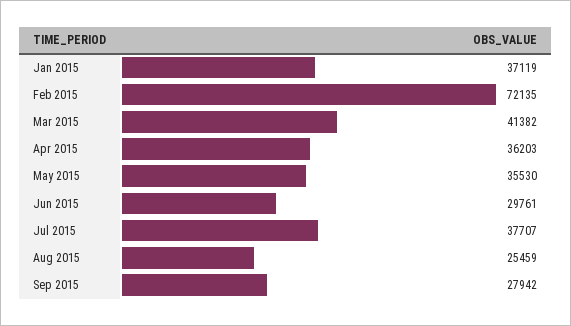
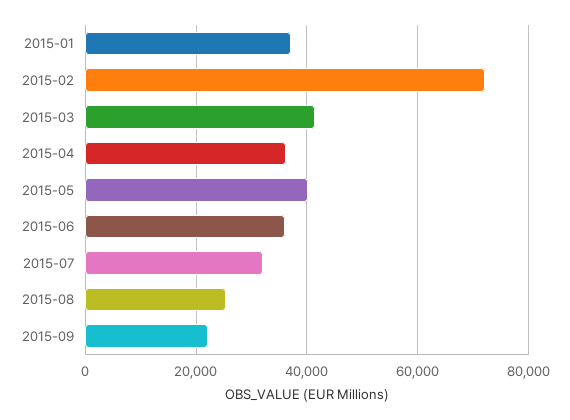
  {
    "Jan 2015": 37119,
    "Feb 2015": 72135,
    "Mar 2015": 41382,
    "Apr 2015": 36203,
-   "May 2015": 35530,
+   "May 2015": 40000,
-   "Jun 2015": 29761,
+   "Jun 2015": 36000,
-   "Jul 2015": 37707,
+   "Jul 2015": 32000,
    "Aug 2015": 25459,
-   "Sep 2015": 27942
+   "Sep 2015": 22000
  }

